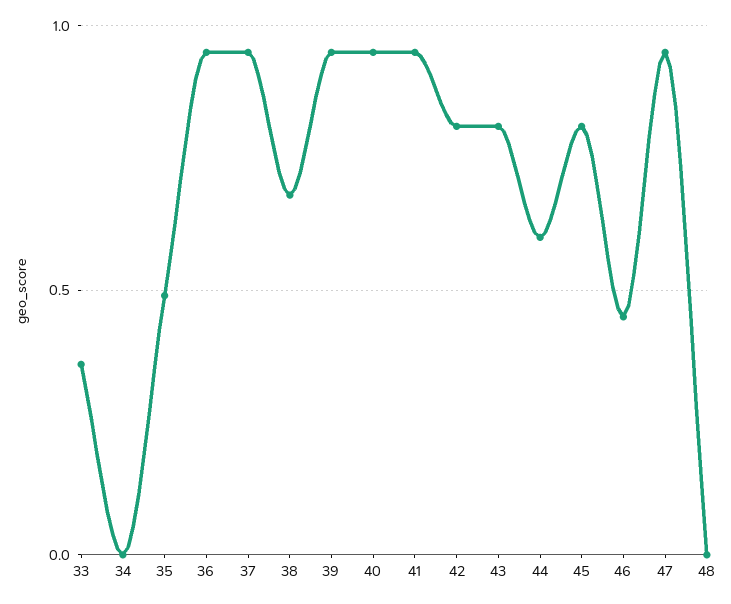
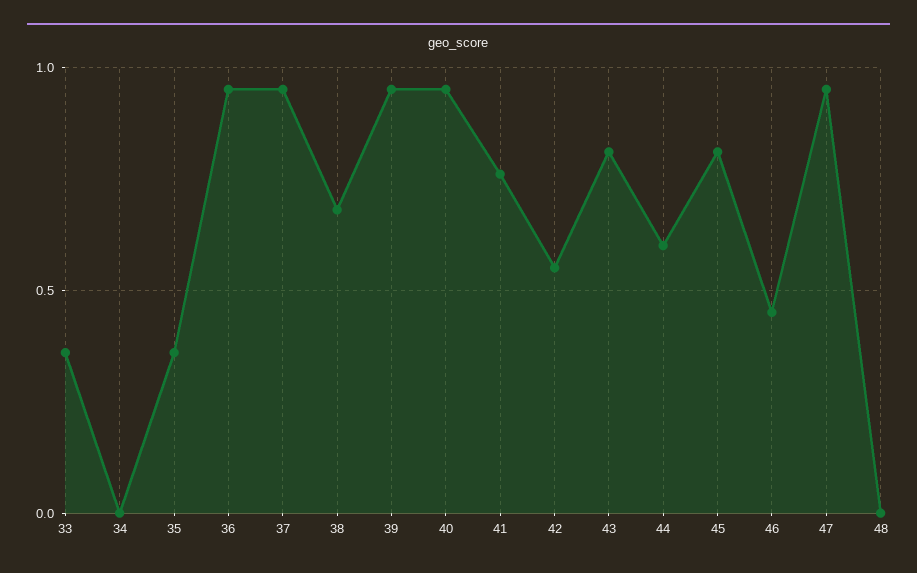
  {
    "33": 0.35,
    "34": 0,
-   "35": 0.5,
+   "35": 0.35,
    "36": 0.95,
    "37": 0.95,
    "38": 0.7,
    "39": 0.95,
    "40": 0.95,
-   "41": 0.95,
+   "41": 0.75,
-   "42": 0.8,
+   "42": 0.55,
    "43": 0.8,
    "44": 0.6,
    "45": 0.8,
    "46": 0.45,
    "47": 0.95,
    "48": 0
  }

